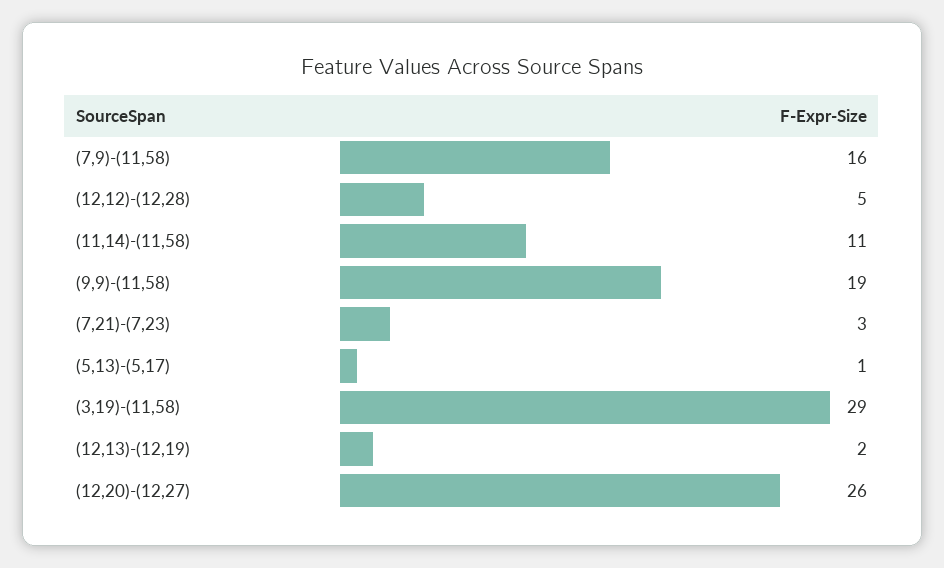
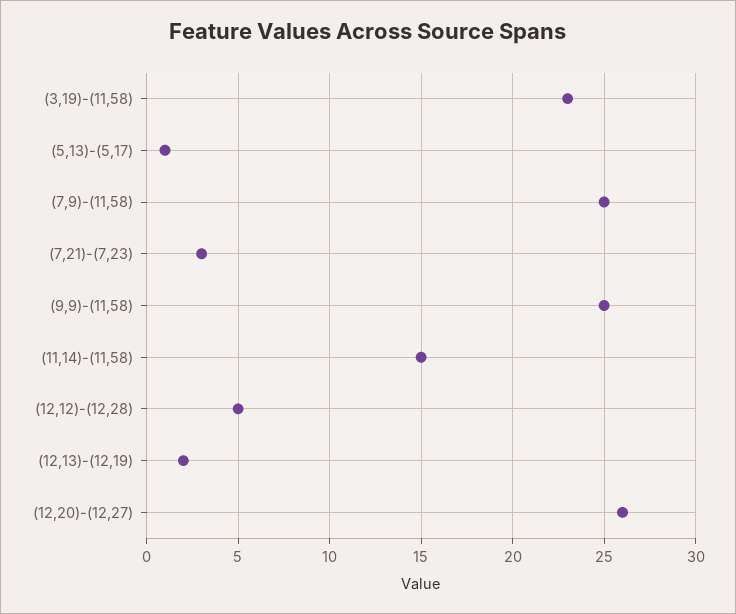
  {
-   "(7,9)-(11,58)": 16,
+   "(7,9)-(11,58)": 25,
    "(12,12)-(12,28)": 5,
-   "(11,14)-(11,58)": 11,
+   "(11,14)-(11,58)": 15,
-   "(9,9)-(11,58)": 19,
+   "(9,9)-(11,58)": 25,
    "(7,21)-(7,23)": 3,
    "(5,13)-(5,17)": 1,
-   "(3,19)-(11,58)": 29,
+   "(3,19)-(11,58)": 23,
    "(12,13)-(12,19)": 2,
    "(12,20)-(12,27)": 26
  }

